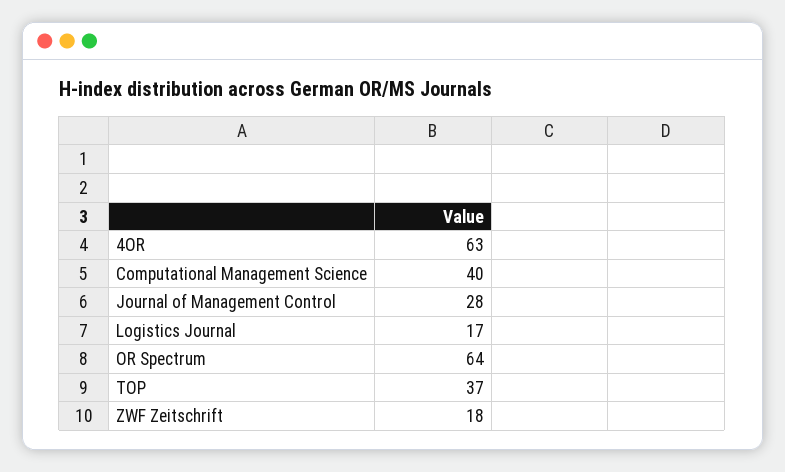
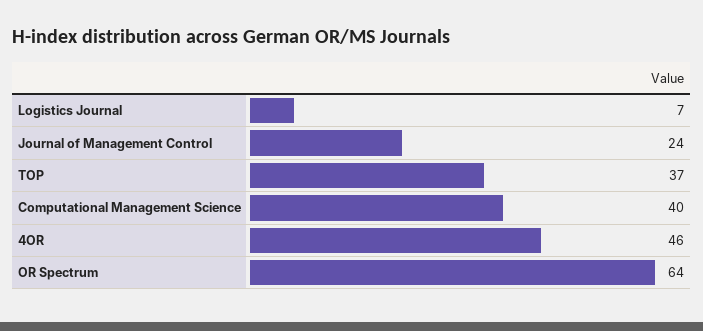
  {
-   "4OR": 63,
+   "4OR": 46,
    "Computational Management Science": 40,
-   "Journal of Management Control": 28,
+   "Journal of Management Control": 24,
-   "Logistics Journal": 17,
+   "Logistics Journal": 7,
    "OR Spectrum": 64,
-   "TOP": 37,
+   "TOP": 37
-   "ZWF Zeitschrift": 18
  }

